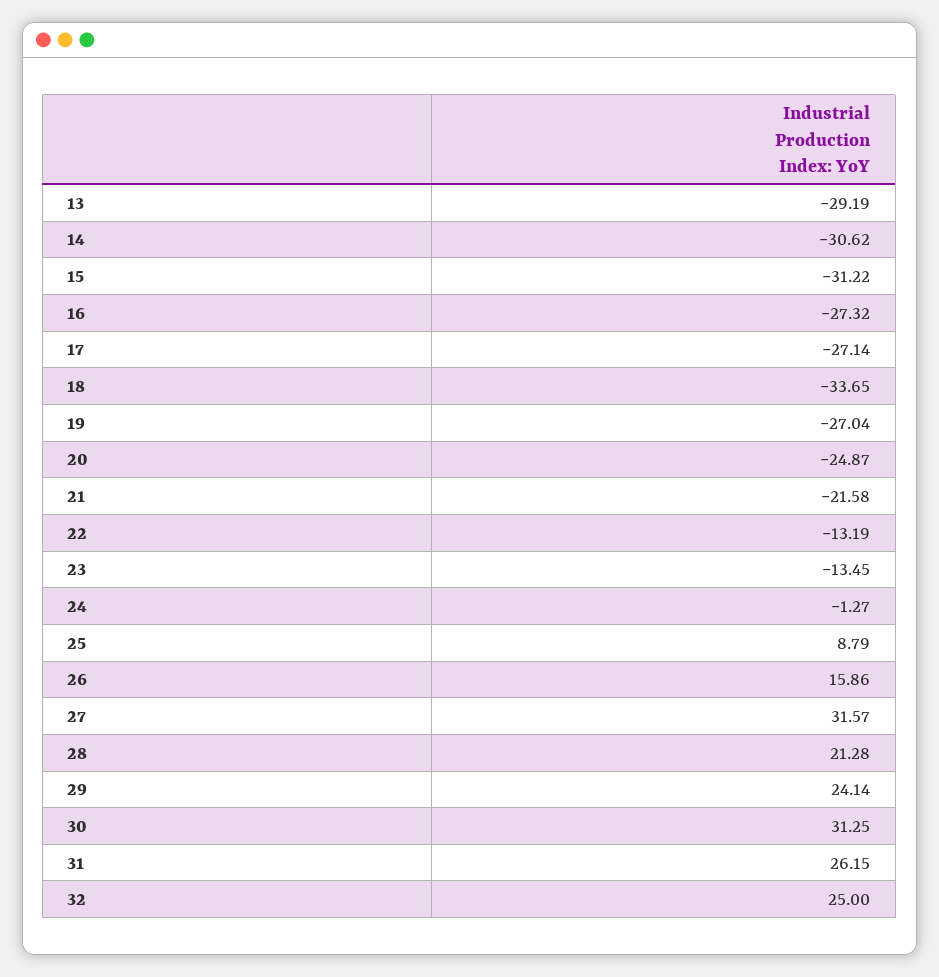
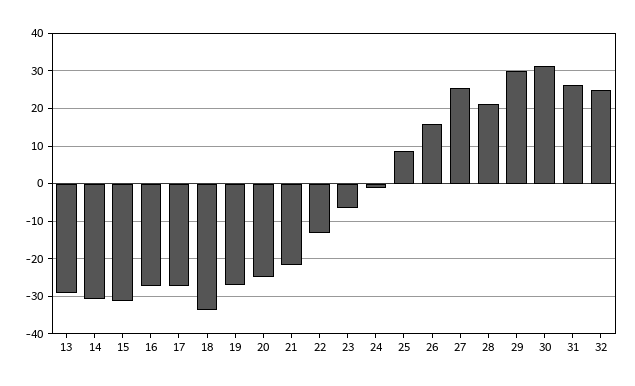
  {
    "13": -29.19,
    "14": -30.62,
    "15": -31.22,
    "16": -27.32,
    "17": -27.14,
    "18": -33.65,
    "19": -27.04,
    "20": -24.87,
    "21": -21.58,
    "22": -13.19,
-   "23": -13.45,
+   "23": -6,
    "24": -1.27,
    "25": 8.79,
    "26": 15.86,
-   "27": 31.57,
+   "27": 26,
    "28": 21.28,
-   "29": 24.14,
+   "29": 30,
    "30": 31.25,
    "31": 26.15,
    "32": 25
  }

